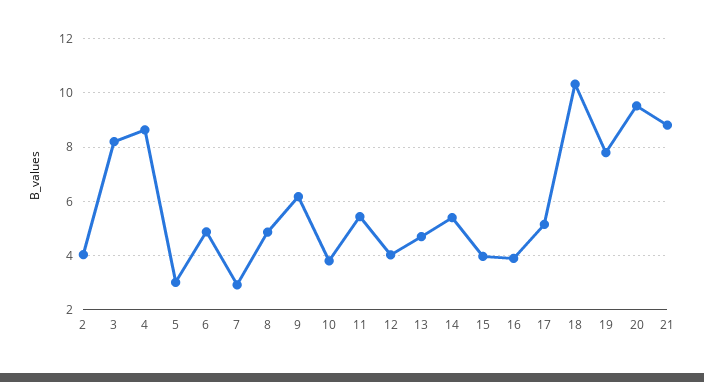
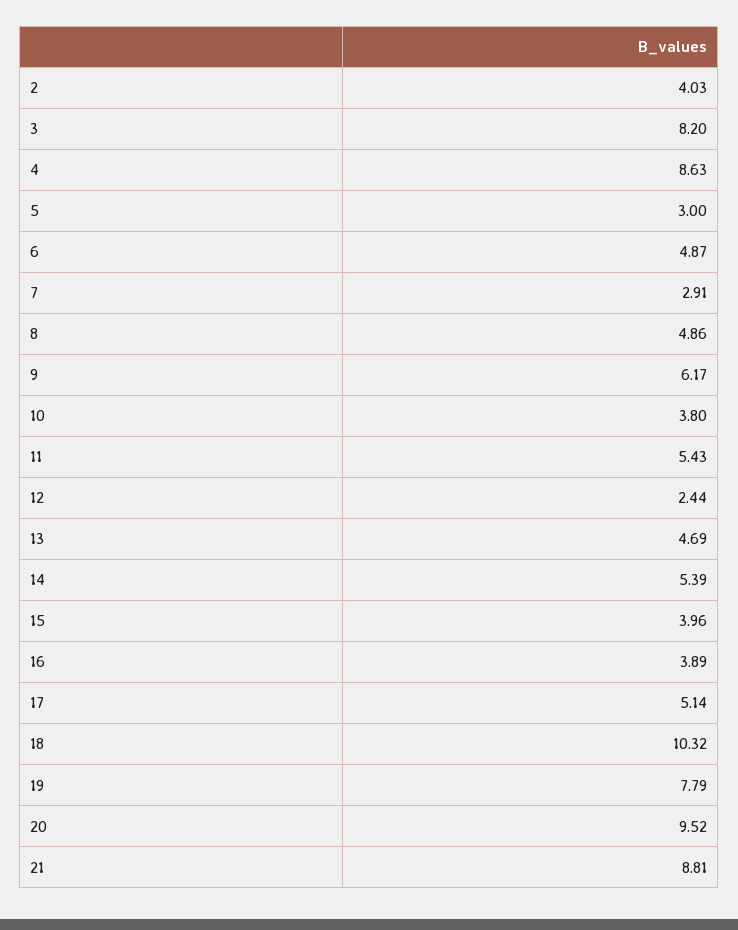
  {
    "2": 4.03,
    "3": 8.2,
    "4": 8.63,
    "5": 3,
    "6": 4.87,
    "7": 2.91,
    "8": 4.86,
    "9": 6.17,
    "10": 3.8,
    "11": 5.43,
-   "12": 4,
+   "12": 2.44,
    "13": 4.69,
    "14": 5.39,
    "15": 3.96,
    "16": 3.89,
    "17": 5.14,
    "18": 10.32,
    "19": 7.79,
    "20": 9.52,
    "21": 8.81
  }

